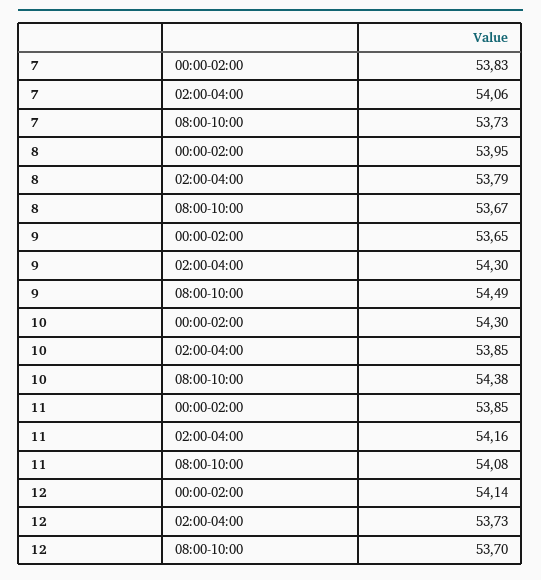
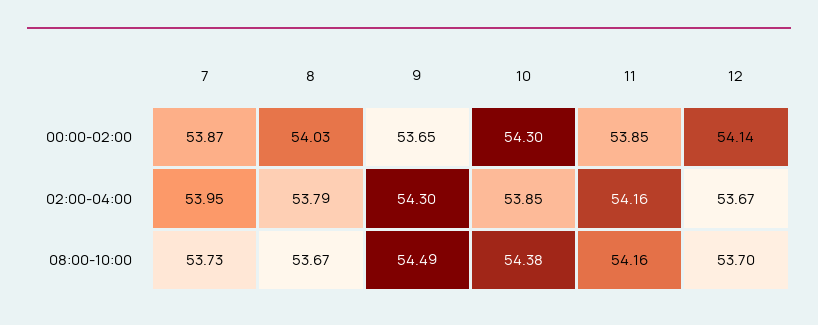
  {
    "7": {
-     "00:00-02:00": 53.83,
+     "00:00-02:00": 53.87,
-     "02:00-04:00": 54.06,
+     "02:00-04:00": 53.95,
      "08:00-10:00": 53.73
    },
    "8": {
-     "00:00-02:00": 53.95,
+     "00:00-02:00": 54.03,
      "02:00-04:00": 53.79,
      "08:00-10:00": 53.67
    },
    "9": {
      "00:00-02:00": 53.65,
      "02:00-04:00": 54.3,
      "08:00-10:00": 54.49
    },
    "10": {
      "00:00-02:00": 54.3,
      "02:00-04:00": 53.85,
      "08:00-10:00": 54.38
    },
    "11": {
      "00:00-02:00": 53.85,
      "02:00-04:00": 54.16,
-     "08:00-10:00": 54.08
+     "08:00-10:00": 54.16
    },
    "12": {
      "00:00-02:00": 54.14,
-     "02:00-04:00": 53.73,
+     "02:00-04:00": 53.67,
      "08:00-10:00": 53.7
    }
  }

